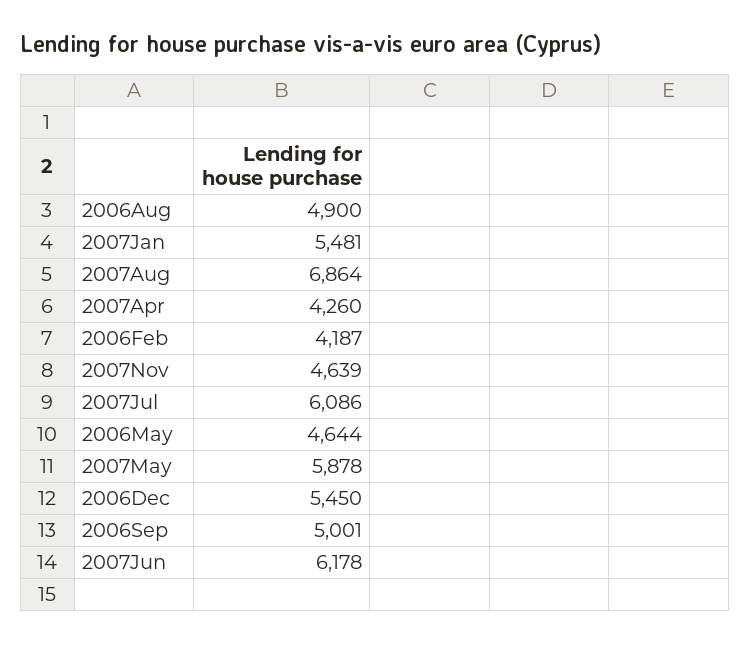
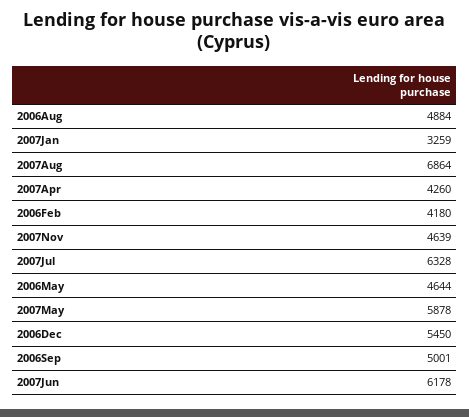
  {
-   "2006Aug": 4900,
+   "2006Aug": 4884,
-   "2007Jan": 5481,
+   "2007Jan": 3259,
    "2007Aug": 6864,
    "2007Apr": 4260,
-   "2006Feb": 4187,
+   "2006Feb": 4180,
    "2007Nov": 4639,
-   "2007Jul": 6086,
+   "2007Jul": 6328,
    "2006May": 4644,
    "2007May": 5878,
    "2006Dec": 5450,
    "2006Sep": 5001,
    "2007Jun": 6178
  }

